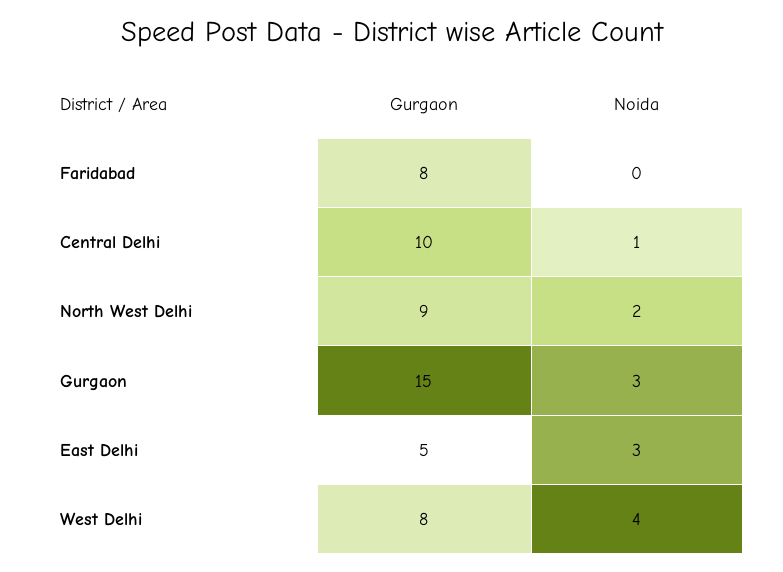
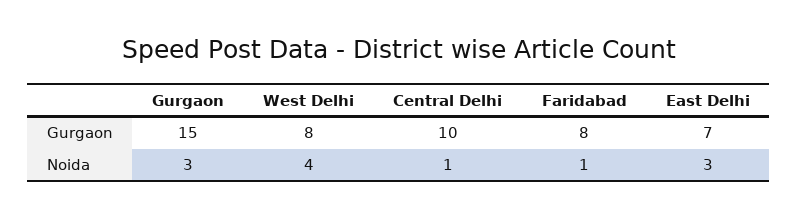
  {
    "Gurgaon": {
      "Faridabad": 8,
      "Central Delhi": 10,
-     "North West Delhi": 9,
      "Gurgaon": 15,
-     "East Delhi": 5,
+     "East Delhi": 7,
      "West Delhi": 8
    },
    "Noida": {
-     "Faridabad": 0,
+     "Faridabad": 1,
      "Central Delhi": 1,
-     "North West Delhi": 2,
      "Gurgaon": 3,
      "East Delhi": 3,
      "West Delhi": 4
    }
  }

